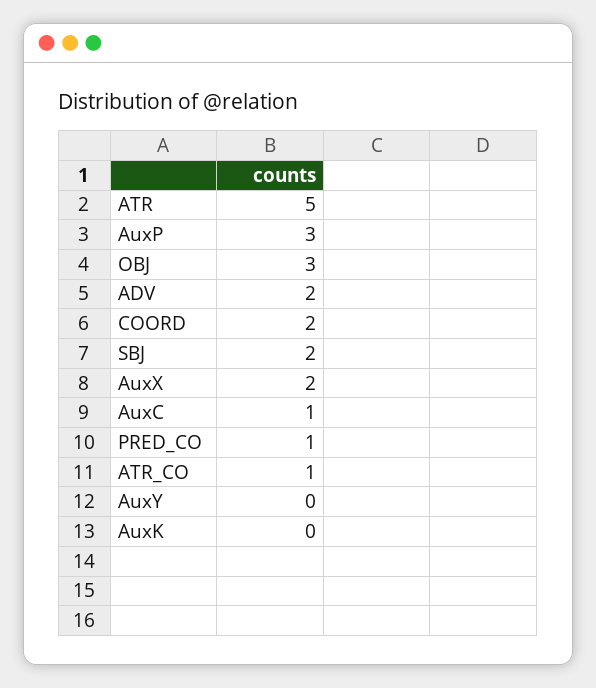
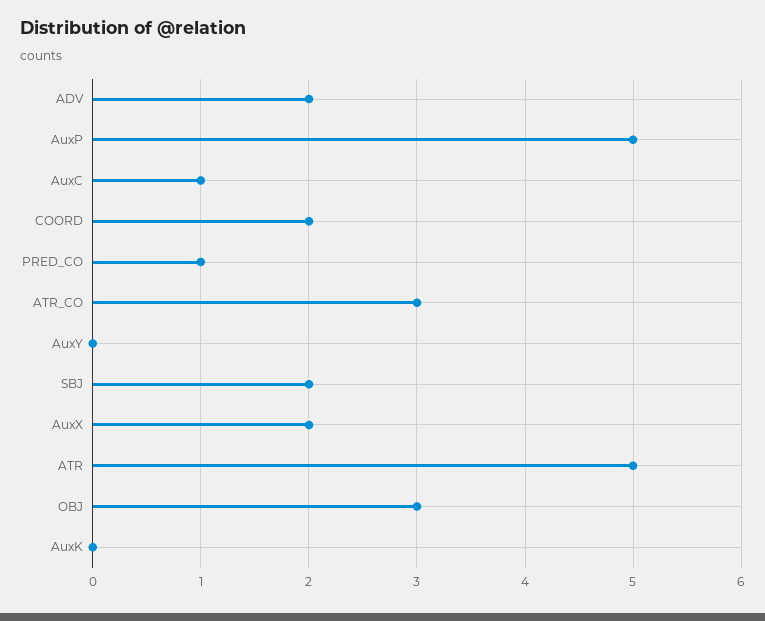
  {
    "ATR": 5,
-   "AuxP": 3,
+   "AuxP": 5,
    "OBJ": 3,
    "ADV": 2,
    "COORD": 2,
    "SBJ": 2,
    "AuxX": 2,
    "AuxC": 1,
    "PRED_CO": 1,
-   "ATR_CO": 1,
+   "ATR_CO": 3,
    "AuxY": 0,
    "AuxK": 0
  }

